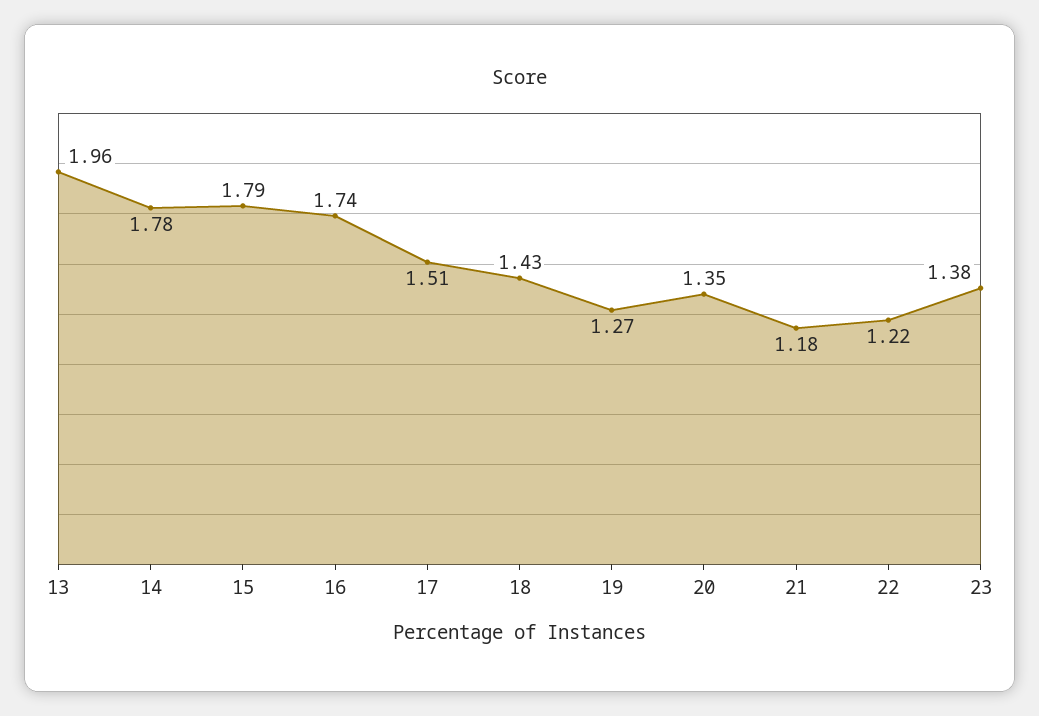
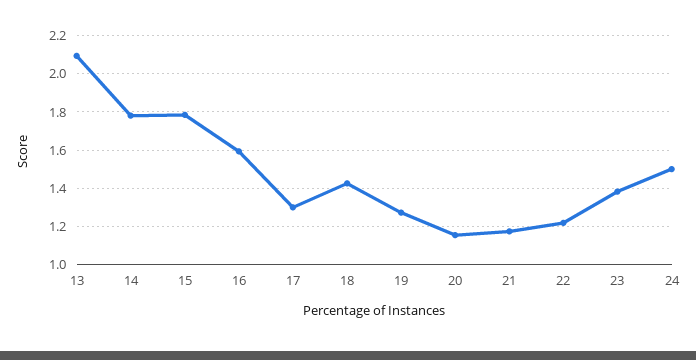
  {
-   "13": 1.96,
+   "13": 2.1,
    "14": 1.78,
    "15": 1.79,
-   "16": 1.74,
+   "16": 1.6,
-   "17": 1.51,
+   "17": 1.3,
    "18": 1.43,
    "19": 1.27,
-   "20": 1.35,
+   "20": 1.15,
    "21": 1.18,
    "22": 1.22,
-   "23": 1.38
+   "23": 1.38,
+   "24": 1.5
  }

